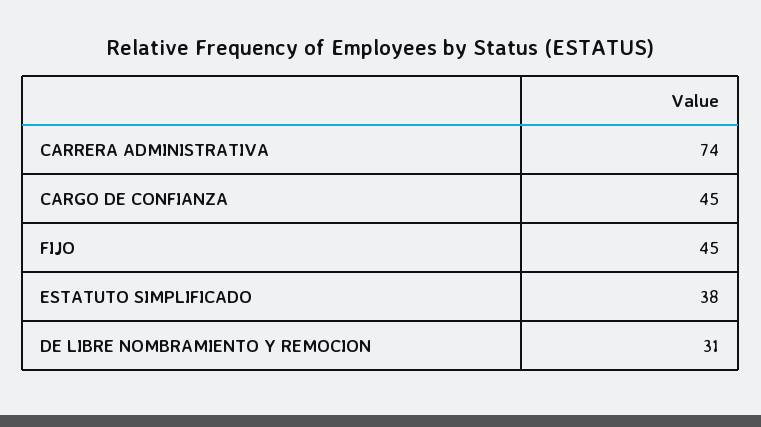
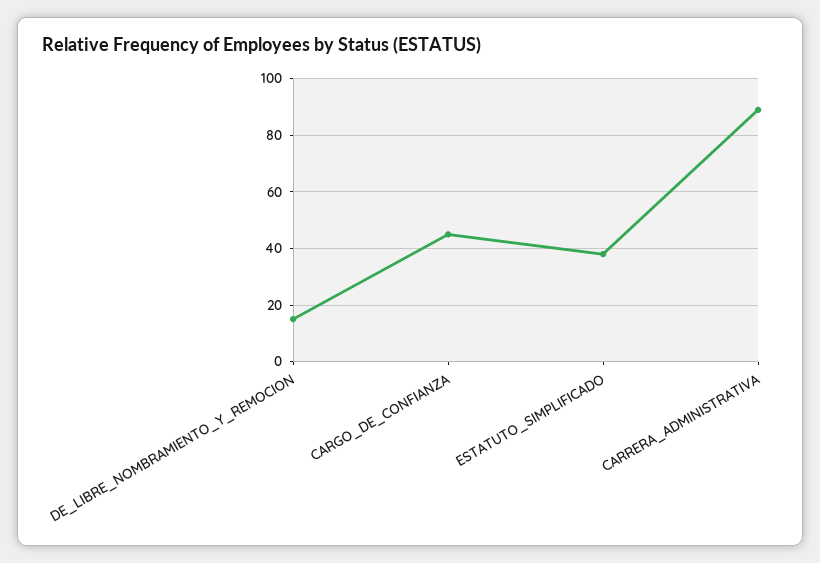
  {
-   "CARRERA ADMINISTRATIVA": 74,
+   "CARRERA ADMINISTRATIVA": 90,
    "CARGO DE CONFIANZA": 45,
-   "FIJO": 45,
    "ESTATUTO SIMPLIFICADO": 38,
-   "DE LIBRE NOMBRAMIENTO Y REMOCION": 31
+   "DE LIBRE NOMBRAMIENTO Y REMOCION": 15
  }

